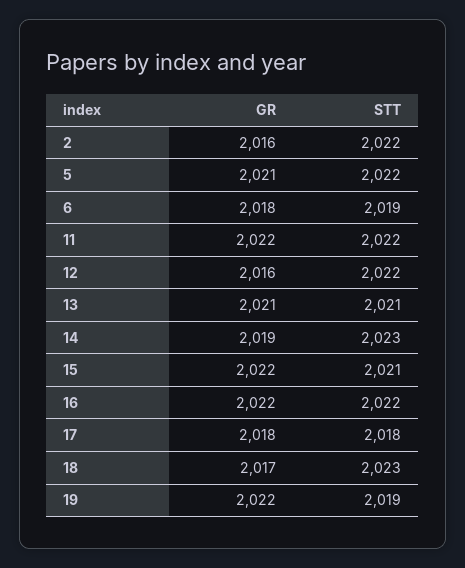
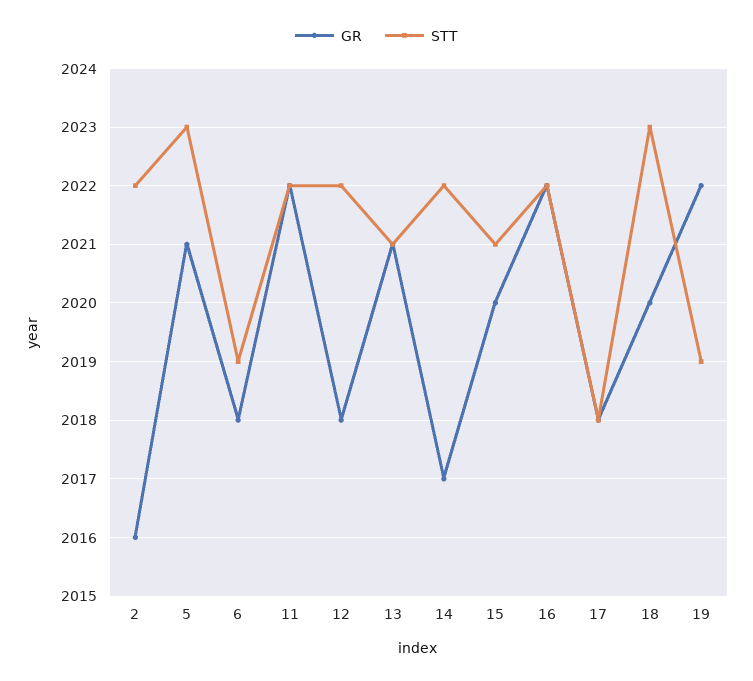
  {
    "GR": {
      "2": 2016,
      "5": 2021,
      "6": 2018,
      "11": 2022,
-     "12": 2016,
+     "12": 2018,
      "13": 2021,
-     "14": 2019,
+     "14": 2017,
-     "15": 2022,
+     "15": 2020,
      "16": 2022,
      "17": 2018,
-     "18": 2017,
+     "18": 2020,
      "19": 2022
    },
    "STT": {
      "2": 2022,
-     "5": 2022,
+     "5": 2023,
      "6": 2019,
      "11": 2022,
      "12": 2022,
      "13": 2021,
-     "14": 2023,
+     "14": 2022,
      "15": 2021,
      "16": 2022,
      "17": 2018,
      "18": 2023,
      "19": 2019
    }
  }

